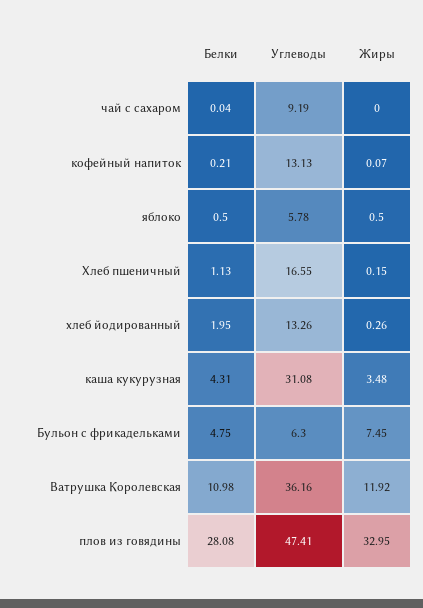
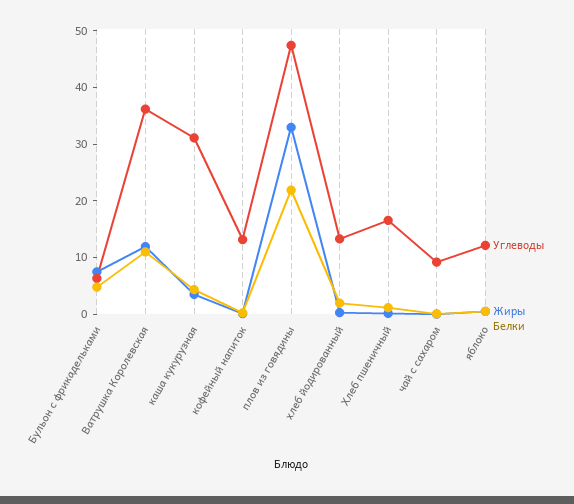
  {
    "Белки": {
      "чай с сахаром": 0.04,
      "кофейный напиток": 0.21,
      "яблоко": 0.5,
      "Хлеб пшеничный": 1.13,
      "хлеб йодированный": 1.95,
      "каша кукурузная": 4.31,
      "Бульон с фрикадельками": 4.75,
      "Ватрушка Королевская": 10.98,
-     "плов из говядины": 28.08
+     "плов из говядины": 22
    },
    "Углеводы": {
      "чай с сахаром": 9.19,
      "кофейный напиток": 13.13,
-     "яблоко": 5.78,
+     "яблоко": 12,
      "Хлеб пшеничный": 16.55,
      "хлеб йодированный": 13.26,
      "каша кукурузная": 31.08,
      "Бульон с фрикадельками": 6.3,
      "Ватрушка Королевская": 36.16,
      "плов из говядины": 47.41
    },
    "Жиры": {
      "чай с сахаром": 0,
      "кофейный напиток": 0.07,
      "яблоко": 0.5,
      "Хлеб пшеничный": 0.15,
      "хлеб йодированный": 0.26,
      "каша кукурузная": 3.48,
      "Бульон с фрикадельками": 7.45,
      "Ватрушка Королевская": 11.92,
      "плов из говядины": 32.95
    }
  }

